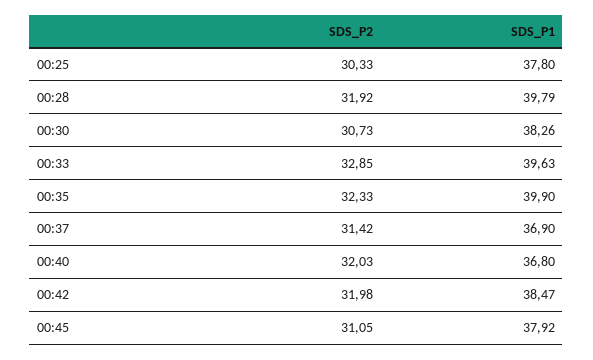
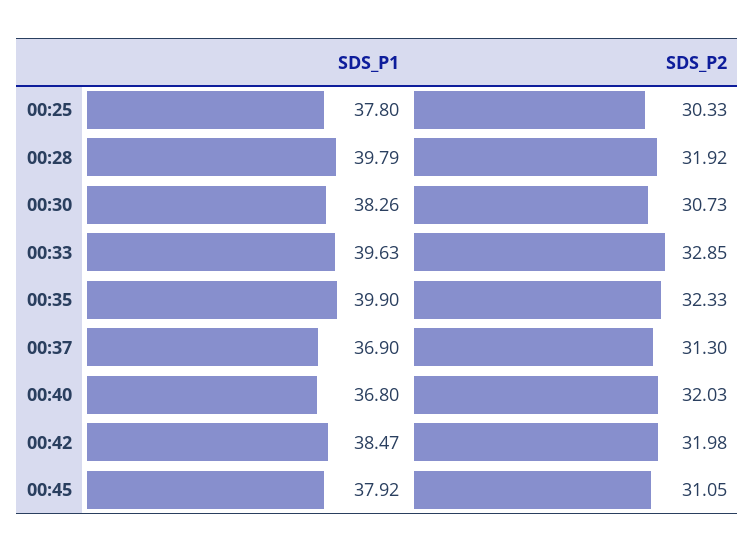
  {
    "SDS_P2": {
      "00:25": 30.33,
      "00:28": 31.92,
      "00:30": 30.73,
      "00:33": 32.85,
      "00:35": 32.33,
-     "00:37": 31.42,
+     "00:37": 31.3,
      "00:40": 32.03,
      "00:42": 31.98,
      "00:45": 31.05
    },
    "SDS_P1": {
      "00:25": 37.8,
      "00:28": 39.79,
      "00:30": 38.26,
      "00:33": 39.63,
      "00:35": 39.9,
      "00:37": 36.9,
      "00:40": 36.8,
      "00:42": 38.47,
      "00:45": 37.92
    }
  }

